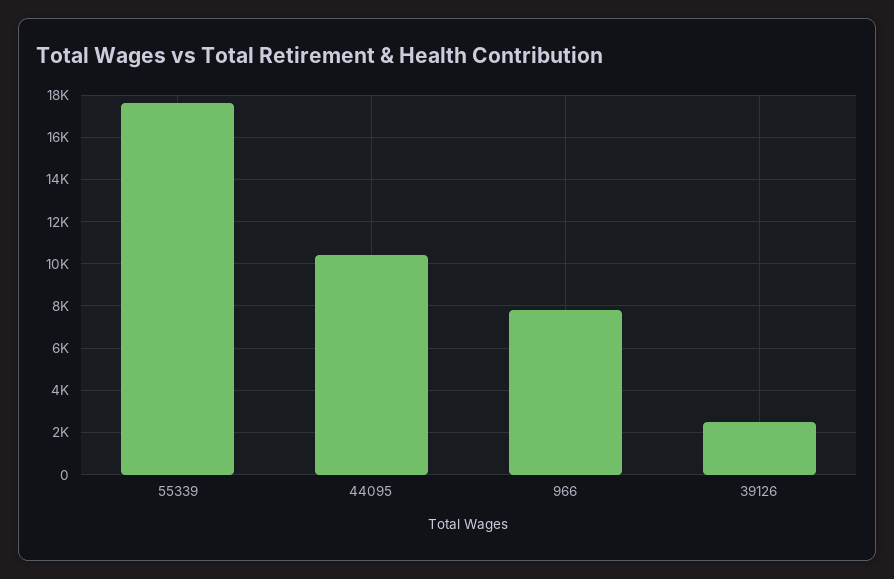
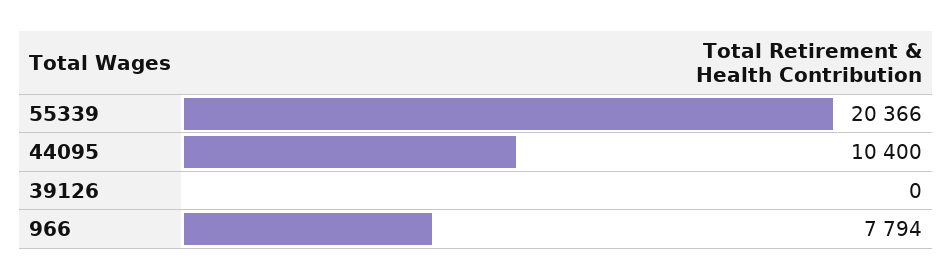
  {
-   "55339": 17500,
+   "55339": 20366,
    "44095": 10400,
    "966": 7794,
-   "39126": 2500
+   "39126": 0
  }

